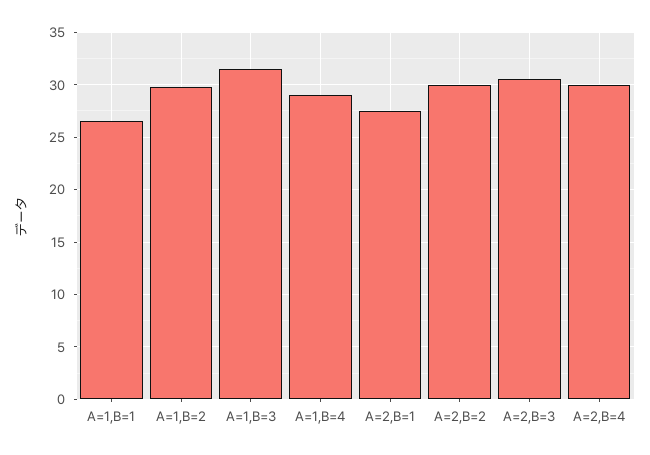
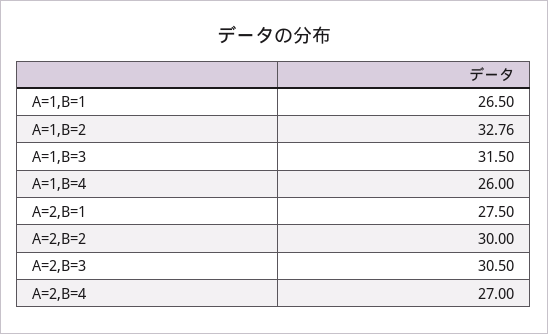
  {
    "A=1,B=1": 26.5,
-   "A=1,B=2": 30,
+   "A=1,B=2": 32.76,
    "A=1,B=3": 31.5,
-   "A=1,B=4": 29,
+   "A=1,B=4": 26,
    "A=2,B=1": 27.5,
    "A=2,B=2": 30,
    "A=2,B=3": 30.5,
-   "A=2,B=4": 30
+   "A=2,B=4": 27
  }

